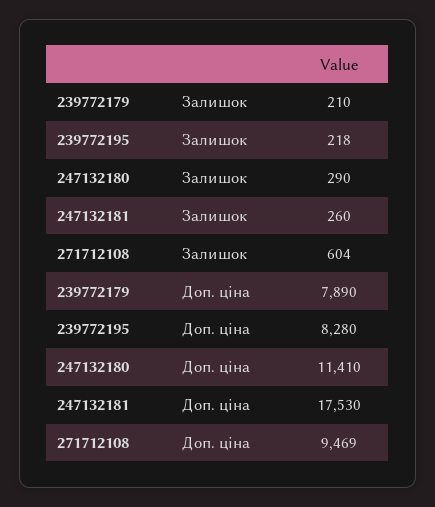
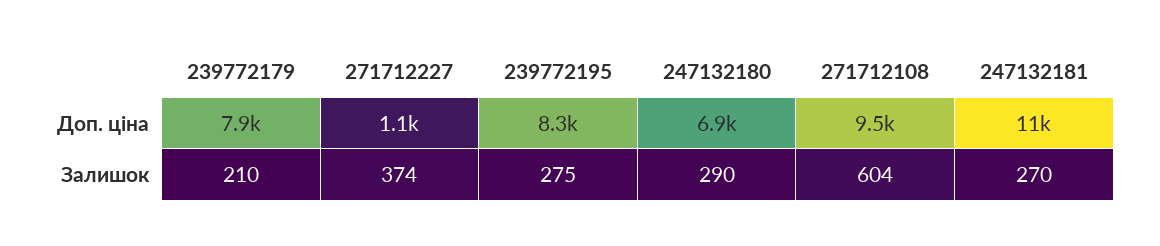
  {
    "239772179": {
      "Залишок": 210,
      "Доп. ціна": 7890
    },
    "239772195": {
-     "Залишок": 218,
+     "Залишок": 275,
      "Доп. ціна": 8280
    },
    "247132180": {
      "Залишок": 290,
-     "Доп. ціна": 11410
+     "Доп. ціна": 6900
    },
    "247132181": {
-     "Залишок": 260,
+     "Залишок": 270,
-     "Доп. ціна": 17530
+     "Доп. ціна": 11000
    },
    "271712108": {
      "Залишок": 604,
      "Доп. ціна": 9469
-   }
+   },
+   "271712227": {
+     "Доп. ціна": 1100,
+     "Залишок": 374
+   }
  }

